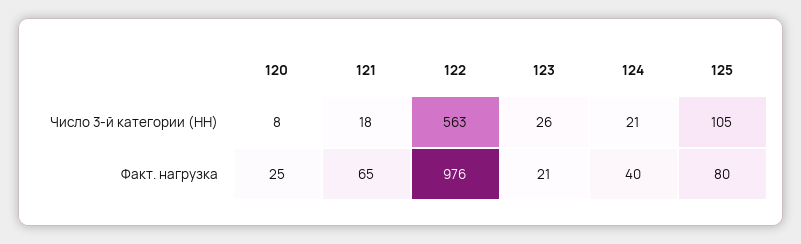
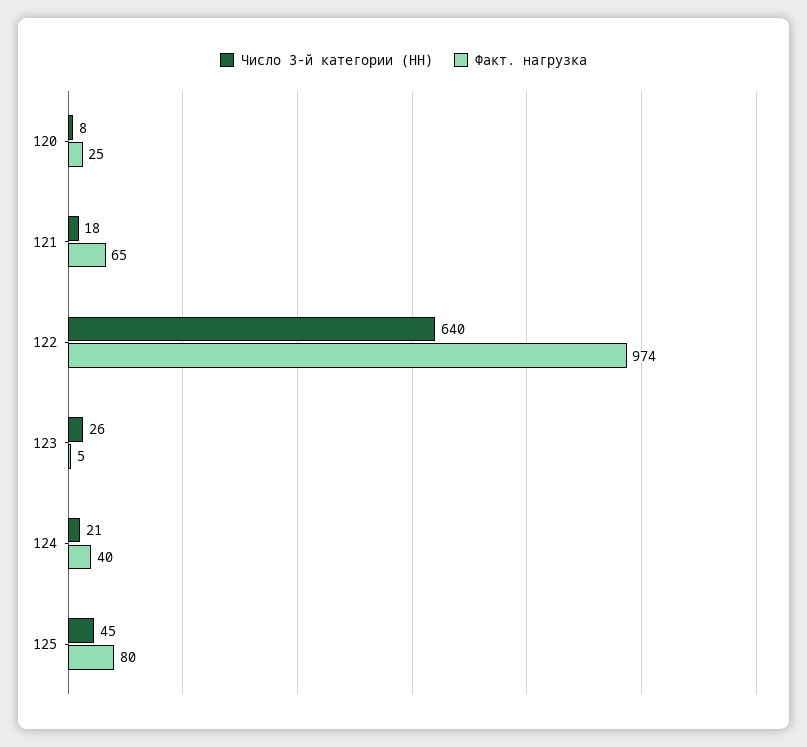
  {
    "Число 3-й категории (НН)": {
      "120": 8,
      "121": 18,
-     "122": 563,
+     "122": 640,
      "123": 26,
      "124": 21,
-     "125": 105
+     "125": 45
    },
    "Факт. нагрузка": {
      "120": 25,
      "121": 65,
-     "122": 976,
+     "122": 974,
-     "123": 21,
+     "123": 5,
      "124": 40,
      "125": 80
    }
  }

